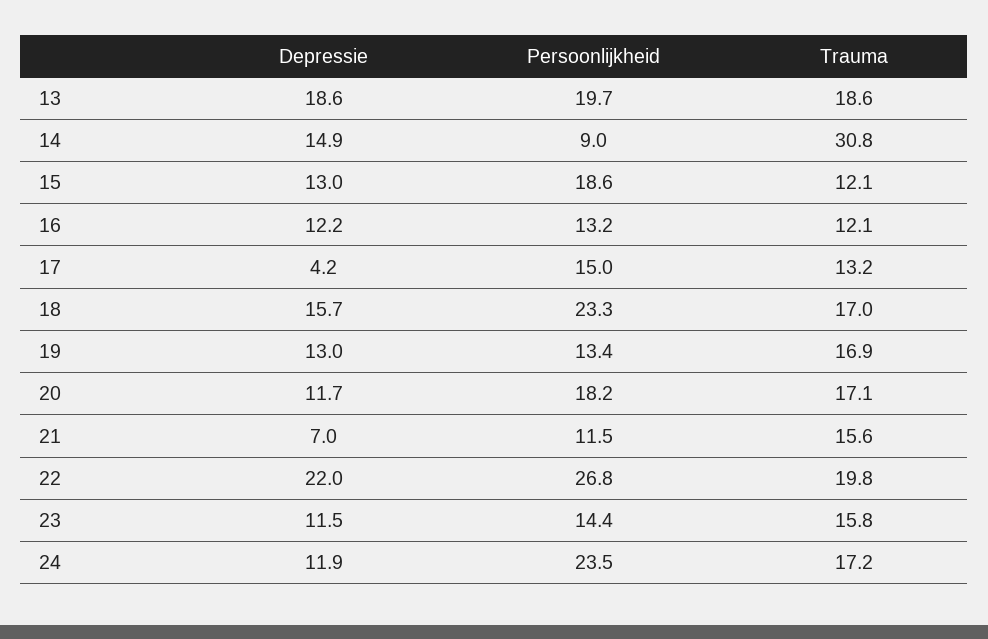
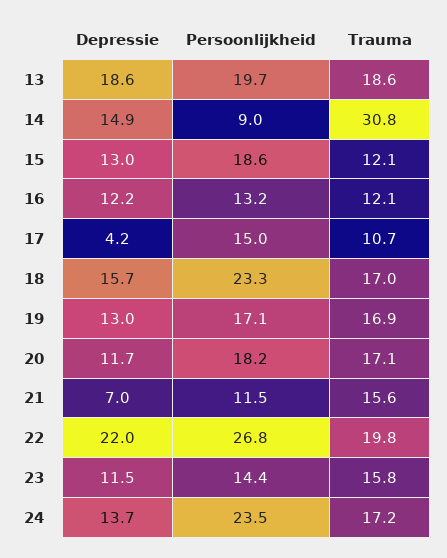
  {
    "Depressie": {
      "13": 18.6,
      "14": 14.9,
      "15": 13,
      "16": 12.2,
      "17": 4.2,
      "18": 15.7,
      "19": 13,
      "20": 11.7,
      "21": 7,
      "22": 22,
      "23": 11.5,
-     "24": 11.9
+     "24": 13.7
    },
    "Persoonlijkheid": {
      "13": 19.7,
      "14": 9,
      "15": 18.6,
      "16": 13.2,
      "17": 15,
      "18": 23.3,
-     "19": 13.4,
+     "19": 17.1,
      "20": 18.2,
      "21": 11.5,
      "22": 26.8,
      "23": 14.4,
      "24": 23.5
    },
    "Trauma": {
      "13": 18.6,
      "14": 30.8,
      "15": 12.1,
      "16": 12.1,
-     "17": 13.2,
+     "17": 10.7,
      "18": 17,
      "19": 16.9,
      "20": 17.1,
      "21": 15.6,
      "22": 19.8,
      "23": 15.8,
      "24": 17.2
    }
  }

